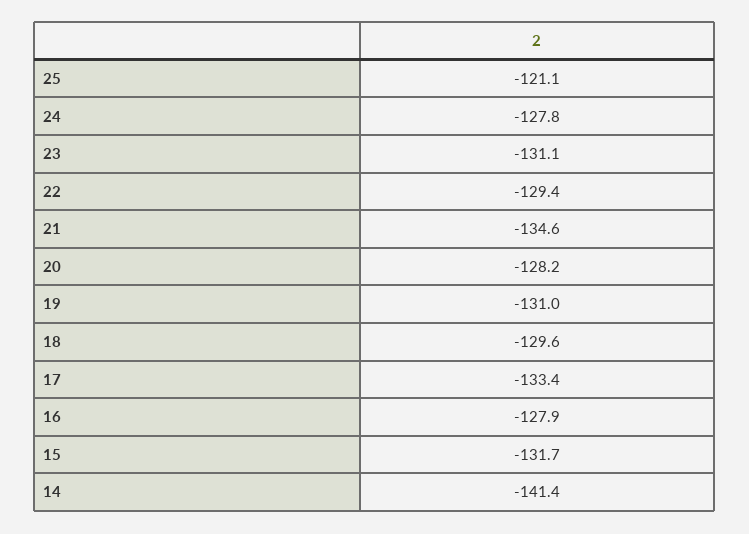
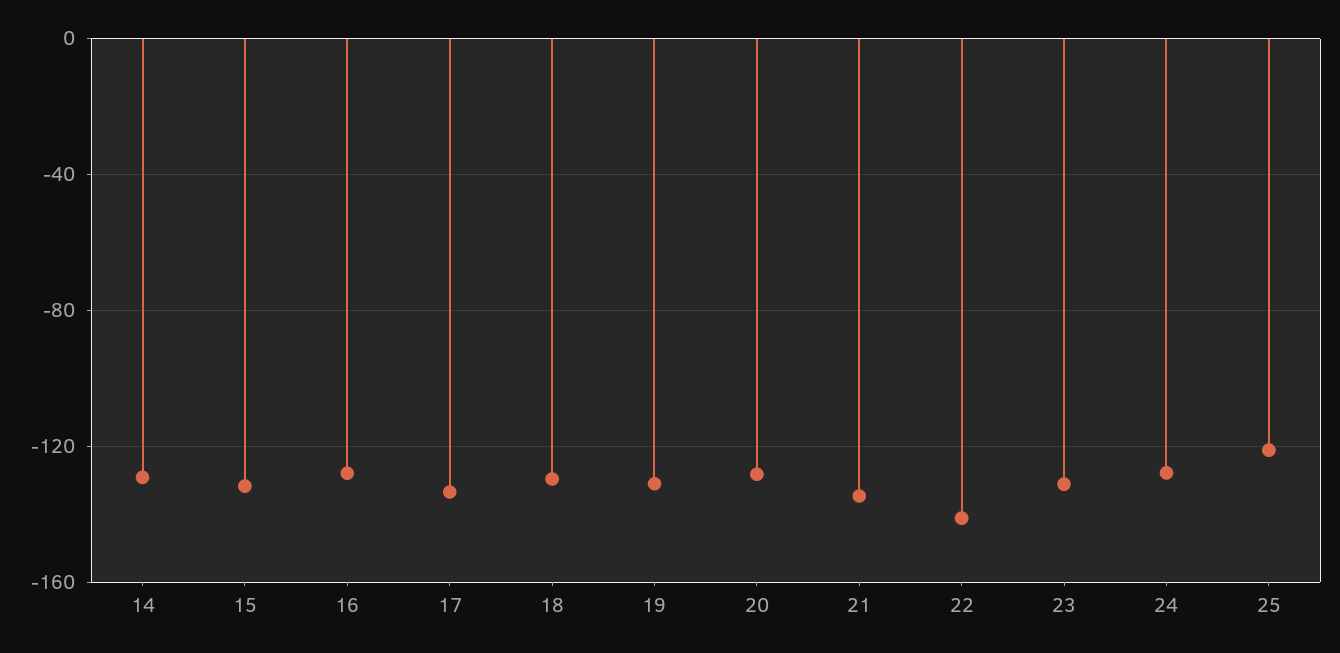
  {
    "25": -121.1,
    "24": -127.8,
    "23": -131.1,
-   "22": -129.4,
+   "22": -140,
    "21": -134.6,
    "20": -128.2,
    "19": -131,
    "18": -129.6,
    "17": -133.4,
    "16": -127.9,
    "15": -131.7,
-   "14": -141.4
+   "14": -130
  }

